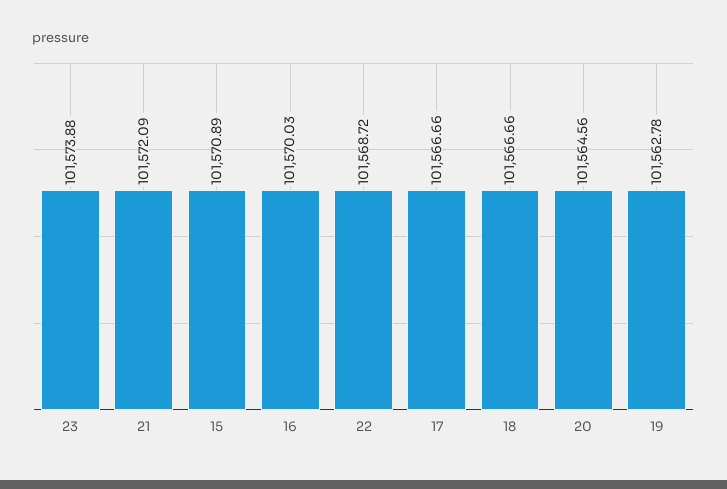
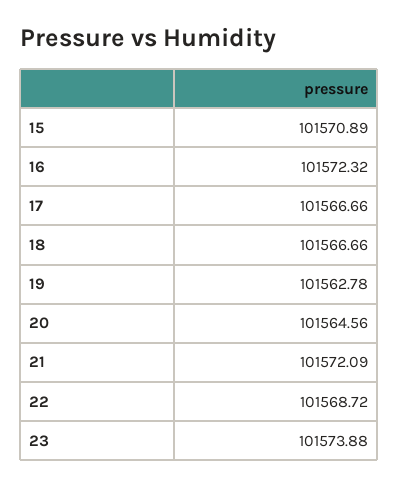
  {
    "23": 101573.88,
    "21": 101572.09,
    "15": 101570.89,
-   "16": 101570.03,
+   "16": 101572.32,
    "22": 101568.72,
    "17": 101566.66,
    "18": 101566.66,
    "20": 101564.56,
    "19": 101562.78
  }

